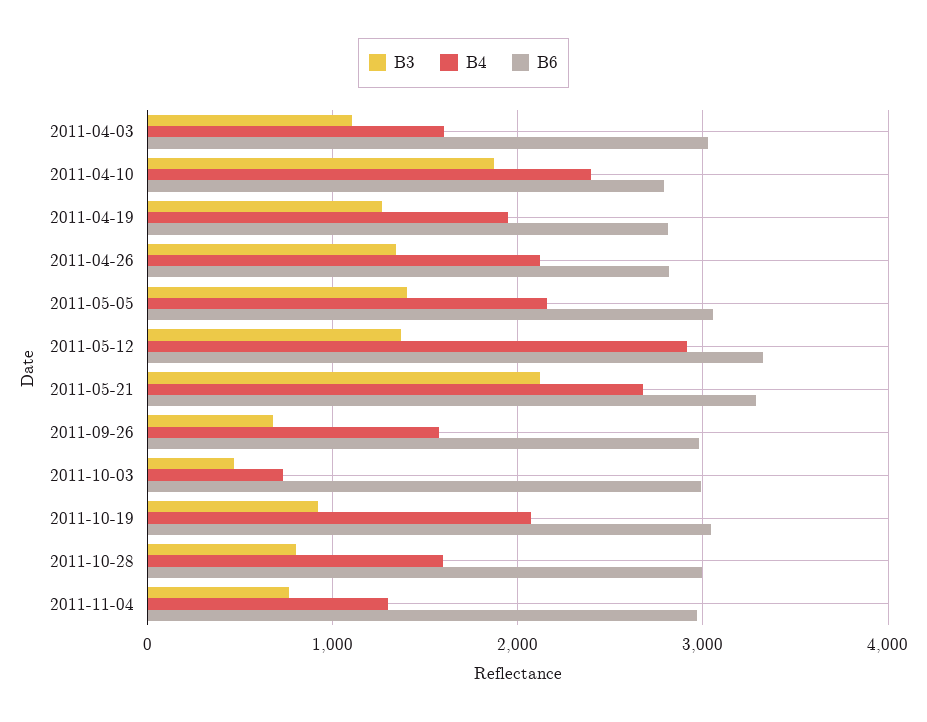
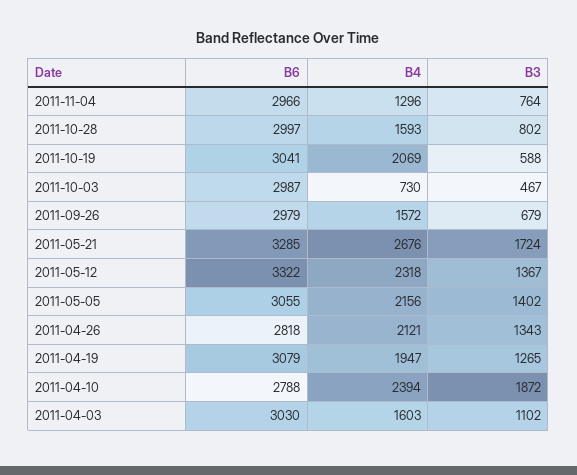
  {
    "B3": {
      "2011-04-03": 1102,
      "2011-04-10": 1872,
      "2011-04-19": 1265,
      "2011-04-26": 1343,
      "2011-05-05": 1402,
      "2011-05-12": 1367,
-     "2011-05-21": 2100,
+     "2011-05-21": 1724,
      "2011-09-26": 679,
      "2011-10-03": 467,
-     "2011-10-19": 900,
+     "2011-10-19": 588,
      "2011-10-28": 802,
      "2011-11-04": 764
    },
    "B4": {
      "2011-04-03": 1603,
      "2011-04-10": 2394,
      "2011-04-19": 1947,
      "2011-04-26": 2121,
      "2011-05-05": 2156,
-     "2011-05-12": 2900,
+     "2011-05-12": 2318,
      "2011-05-21": 2676,
      "2011-09-26": 1572,
      "2011-10-03": 730,
      "2011-10-19": 2069,
      "2011-10-28": 1593,
      "2011-11-04": 1296
    },
    "B6": {
      "2011-04-03": 3030,
      "2011-04-10": 2788,
-     "2011-04-19": 2800,
+     "2011-04-19": 3079,
      "2011-04-26": 2818,
      "2011-05-05": 3055,
      "2011-05-12": 3322,
      "2011-05-21": 3285,
      "2011-09-26": 2979,
      "2011-10-03": 2987,
      "2011-10-19": 3041,
      "2011-10-28": 2997,
      "2011-11-04": 2966
    }
  }

